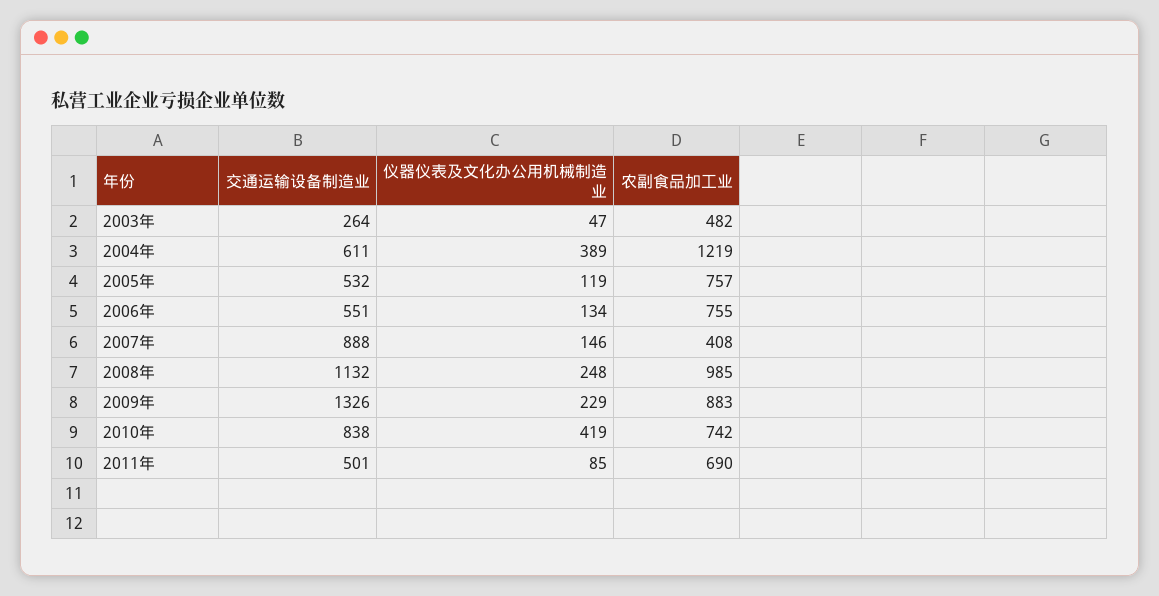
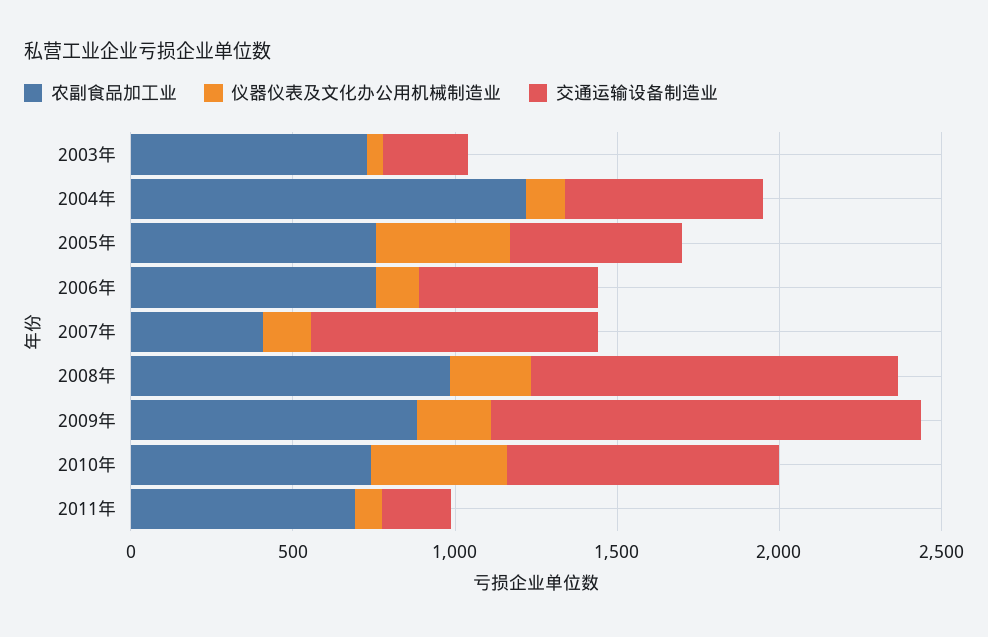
  {
    "交通运输设备制造业": {
      "2003年": 264,
      "2004年": 611,
      "2005年": 532,
      "2006年": 551,
      "2007年": 888,
      "2008年": 1132,
      "2009年": 1326,
      "2010年": 838,
-     "2011年": 501
+     "2011年": 200
    },
    "仪器仪表及文化办公用机械制造业": {
      "2003年": 47,
-     "2004年": 389,
+     "2004年": 100,
-     "2005年": 119,
+     "2005年": 400,
      "2006年": 134,
      "2007年": 146,
      "2008年": 248,
      "2009年": 229,
      "2010年": 419,
      "2011年": 85
    },
    "农副食品加工业": {
-     "2003年": 482,
+     "2003年": 700,
      "2004年": 1219,
      "2005年": 757,
      "2006年": 755,
      "2007年": 408,
      "2008年": 985,
      "2009年": 883,
      "2010年": 742,
      "2011年": 690
    }
  }

